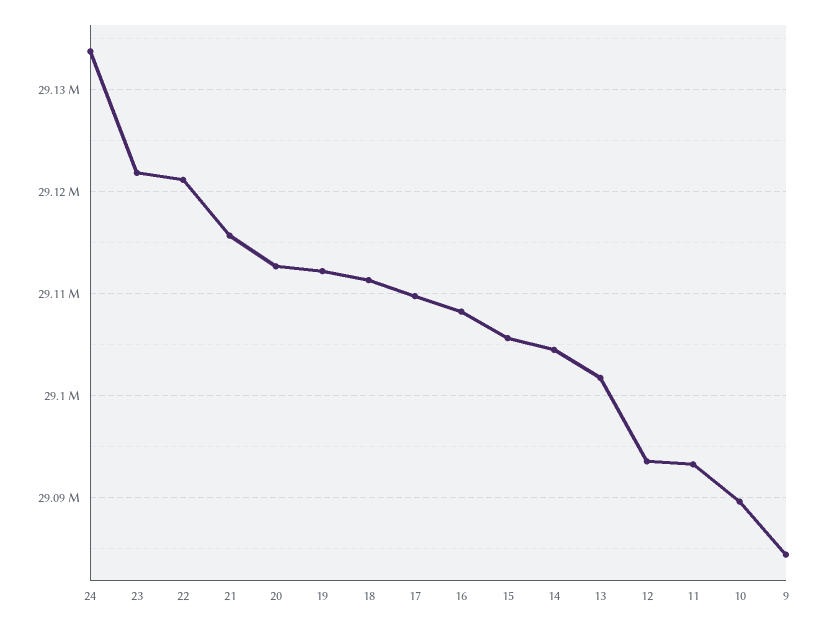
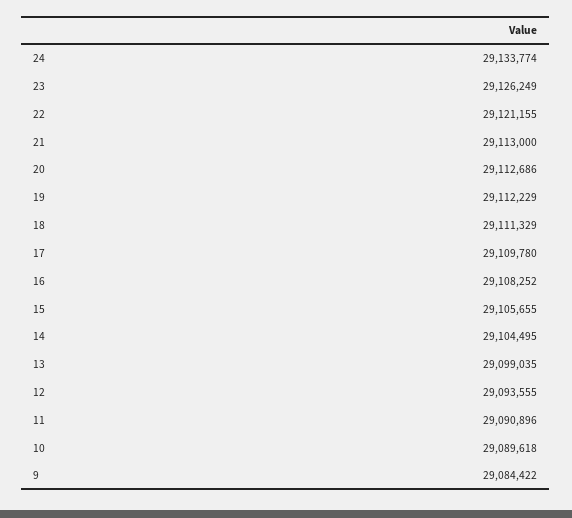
  {
    "24": 29133774,
-   "23": 29122000,
+   "23": 29126249,
    "22": 29121155,
-   "21": 29116000,
+   "21": 29113000,
    "20": 29112686,
    "19": 29112229,
    "18": 29111329,
    "17": 29109780,
    "16": 29108252,
    "15": 29105655,
    "14": 29104495,
-   "13": 29102000,
+   "13": 29099035,
    "12": 29093555,
-   "11": 29093000,
+   "11": 29090896,
    "10": 29089618,
    "9": 29084422
  }

